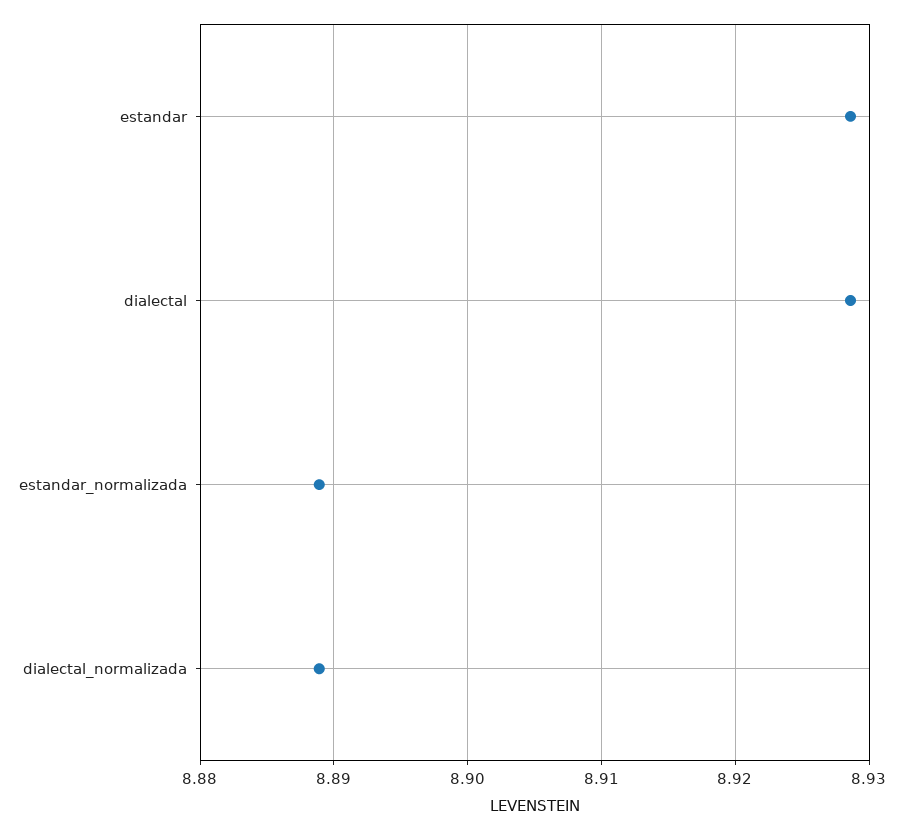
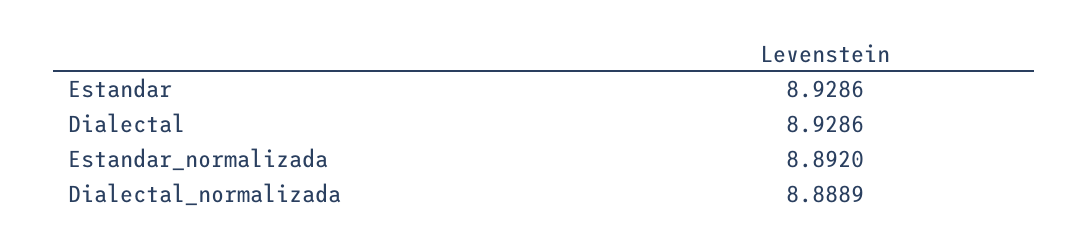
  {
    "estandar": 8.9286,
    "dialectal": 8.9286,
-   "estandar_normalizada": 8.889,
+   "estandar_normalizada": 8.892,
    "dialectal_normalizada": 8.8889
  }

